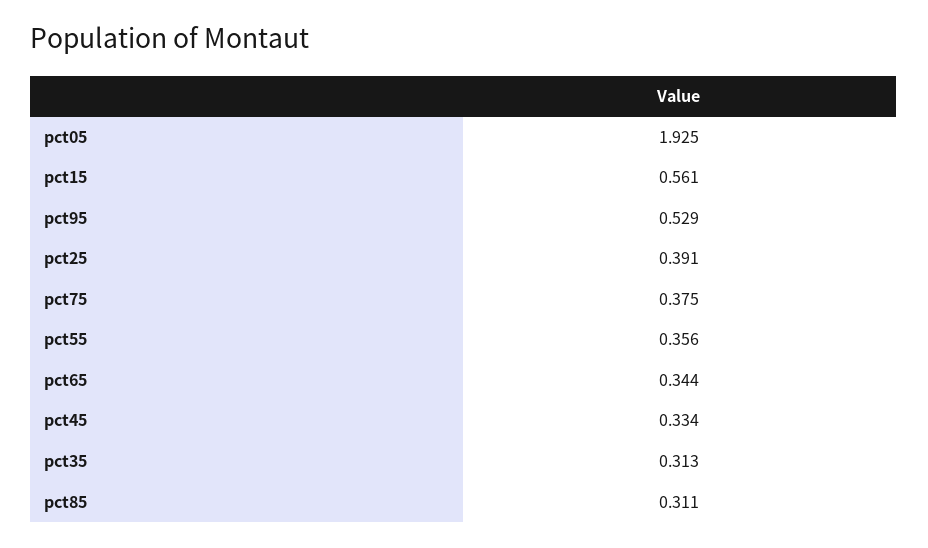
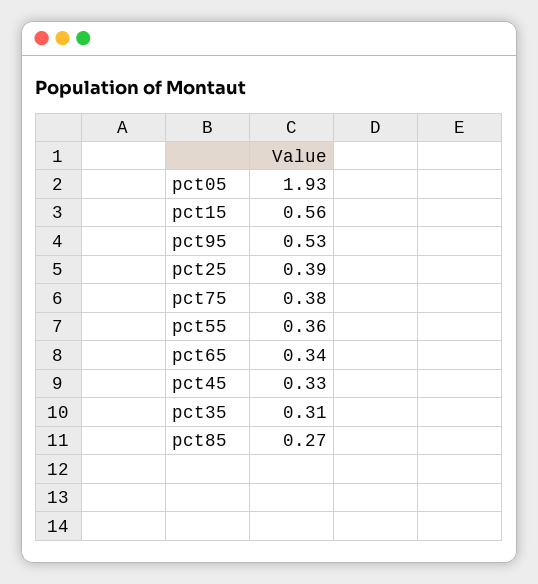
  {
    "pct05": 1.925,
    "pct15": 0.561,
    "pct95": 0.529,
    "pct25": 0.391,
    "pct75": 0.375,
    "pct55": 0.356,
    "pct65": 0.344,
    "pct45": 0.334,
    "pct35": 0.313,
-   "pct85": 0.311
+   "pct85": 0.27
  }

